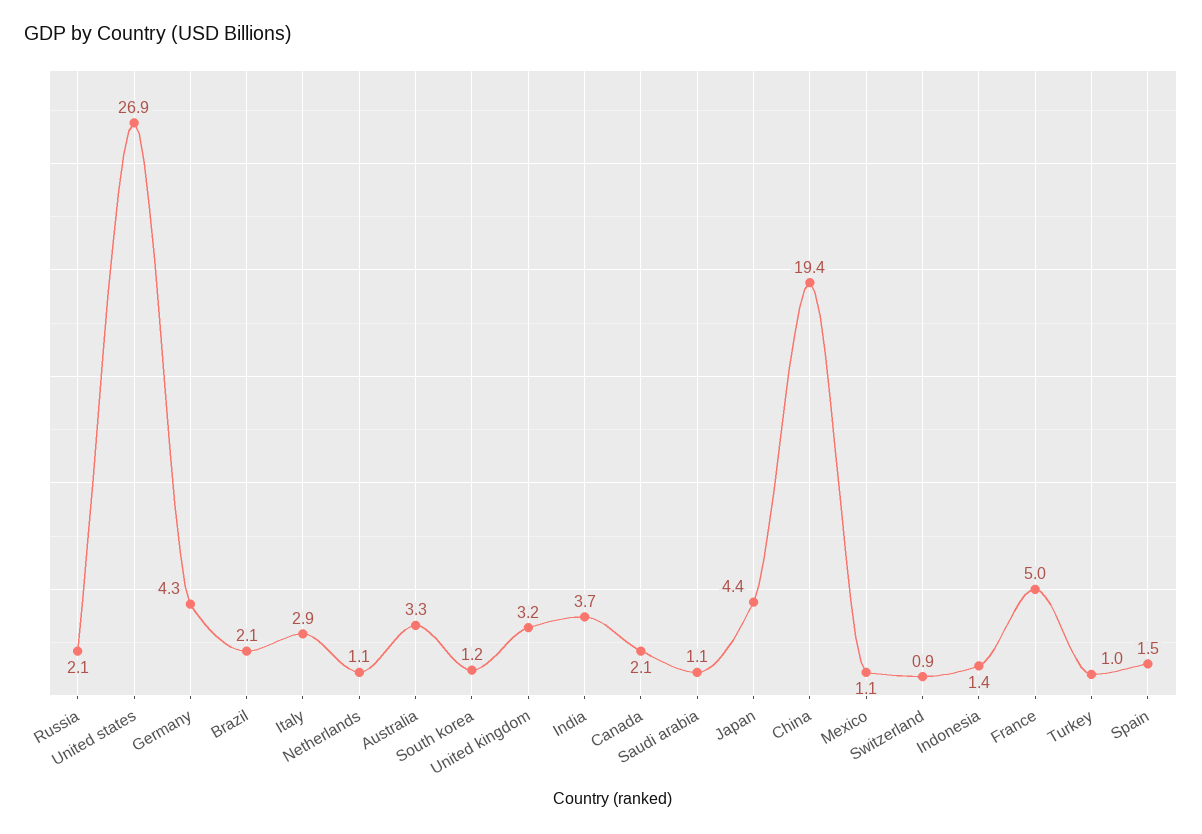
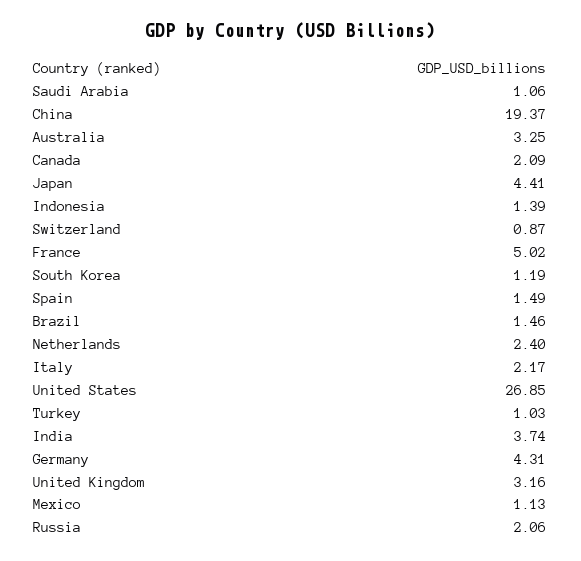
  {
    "Russia": 2.06,
    "United states": 26.85,
    "Germany": 4.31,
-   "Brazil": 2.1,
+   "Brazil": 1.46,
-   "Italy": 2.9,
+   "Italy": 2.17,
-   "Netherlands": 1.1,
+   "Netherlands": 2.4,
    "Australia": 3.25,
    "South korea": 1.19,
    "United kingdom": 3.16,
    "India": 3.74,
    "Canada": 2.09,
    "Saudi arabia": 1.06,
    "Japan": 4.41,
    "China": 19.37,
    "Mexico": 1.13,
    "Switzerland": 0.87,
    "Indonesia": 1.39,
    "France": 5.02,
    "Turkey": 1.03,
    "Spain": 1.49
  }

